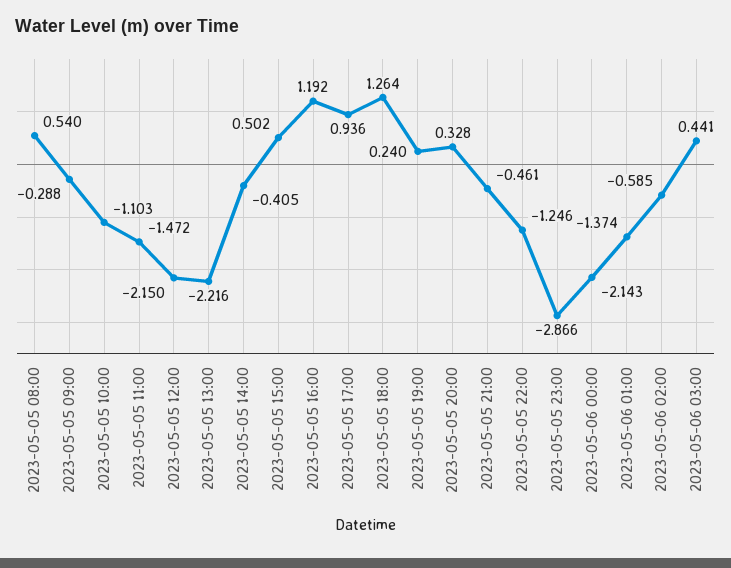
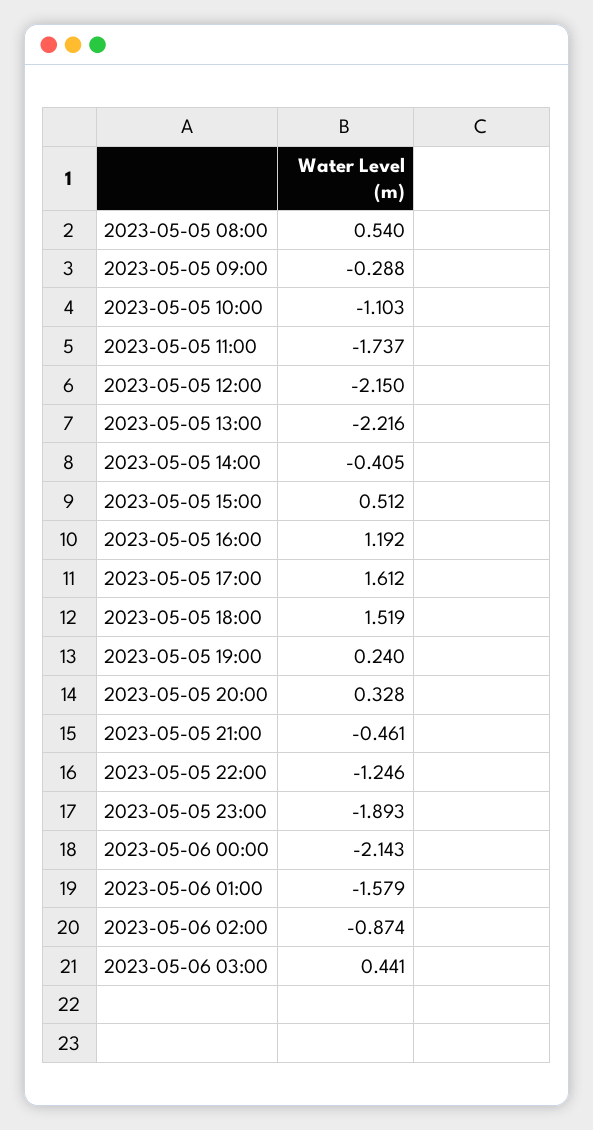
  {
    "2023-05-05 08:00": 0.54,
    "2023-05-05 09:00": -0.288,
    "2023-05-05 10:00": -1.103,
-   "2023-05-05 11:00": -1.472,
+   "2023-05-05 11:00": -1.737,
    "2023-05-05 12:00": -2.15,
    "2023-05-05 13:00": -2.216,
    "2023-05-05 14:00": -0.405,
-   "2023-05-05 15:00": 0.502,
+   "2023-05-05 15:00": 0.512,
    "2023-05-05 16:00": 1.192,
-   "2023-05-05 17:00": 0.936,
+   "2023-05-05 17:00": 1.612,
-   "2023-05-05 18:00": 1.264,
+   "2023-05-05 18:00": 1.519,
    "2023-05-05 19:00": 0.24,
    "2023-05-05 20:00": 0.328,
    "2023-05-05 21:00": -0.461,
    "2023-05-05 22:00": -1.246,
-   "2023-05-05 23:00": -2.866,
+   "2023-05-05 23:00": -1.893,
    "2023-05-06 00:00": -2.143,
-   "2023-05-06 01:00": -1.374,
+   "2023-05-06 01:00": -1.579,
-   "2023-05-06 02:00": -0.585,
+   "2023-05-06 02:00": -0.874,
    "2023-05-06 03:00": 0.441
  }

